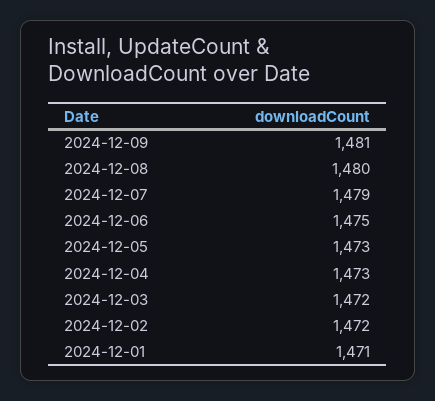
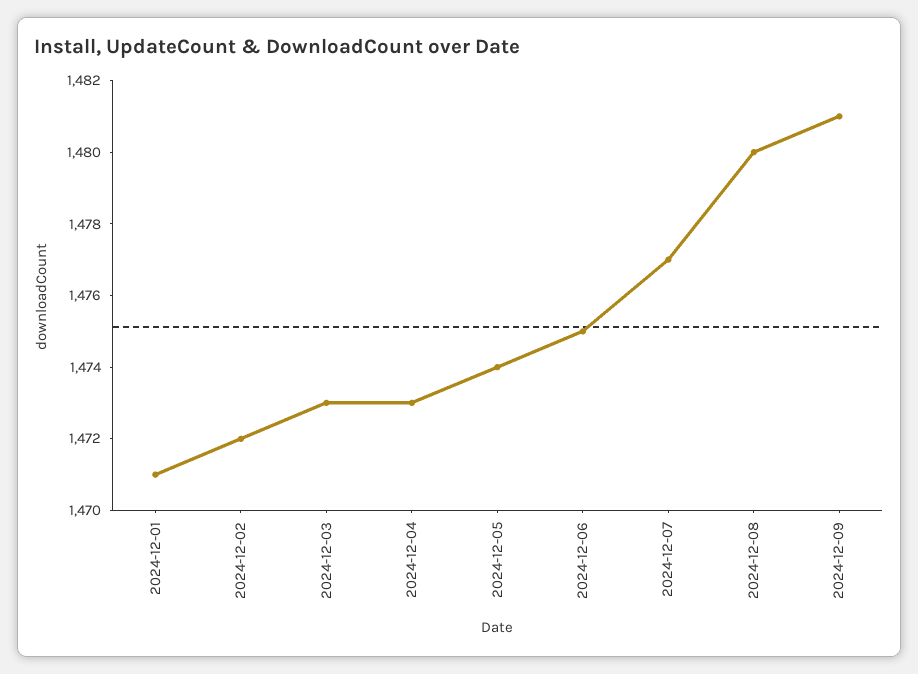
  {
    "2024-12-09": 1481,
    "2024-12-08": 1480,
-   "2024-12-07": 1479,
+   "2024-12-07": 1477,
    "2024-12-06": 1475,
-   "2024-12-05": 1473,
+   "2024-12-05": 1474,
    "2024-12-04": 1473,
-   "2024-12-03": 1472,
+   "2024-12-03": 1473,
    "2024-12-02": 1472,
    "2024-12-01": 1471
  }

